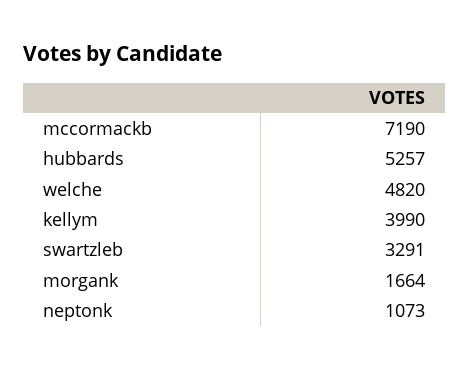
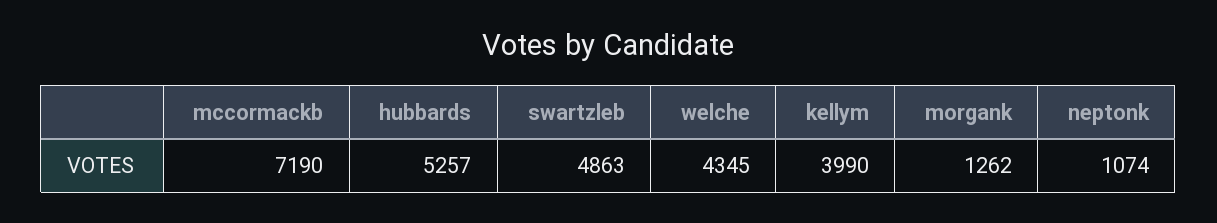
  {
    "mccormackb": 7190,
    "hubbards": 5257,
-   "welche": 4820,
+   "welche": 4345,
    "kellym": 3990,
-   "swartzleb": 3291,
+   "swartzleb": 4863,
-   "morgank": 1664,
+   "morgank": 1262,
-   "neptonk": 1073
+   "neptonk": 1074
  }

